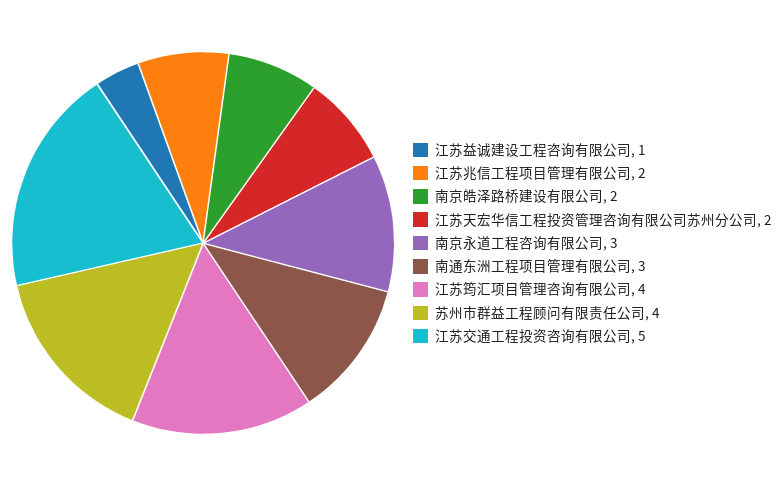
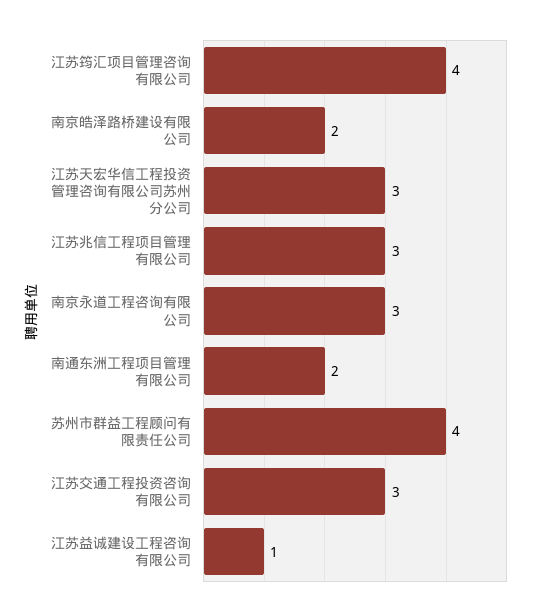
  {
    "江苏益诚建设工程咨询有限公司": 1,
-   "江苏兆信工程项目管理有限公司": 2,
+   "江苏兆信工程项目管理有限公司": 3,
    "南京皓泽路桥建设有限公司": 2,
-   "江苏天宏华信工程投资管理咨询有限公司苏州分公司": 2,
+   "江苏天宏华信工程投资管理咨询有限公司苏州分公司": 3,
    "南京永道工程咨询有限公司": 3,
-   "南通东洲工程项目管理有限公司": 3,
+   "南通东洲工程项目管理有限公司": 2,
    "江苏筠汇项目管理咨询有限公司": 4,
    "苏州市群益工程顾问有限责任公司": 4,
-   "江苏交通工程投资咨询有限公司": 5
+   "江苏交通工程投资咨询有限公司": 3
  }

